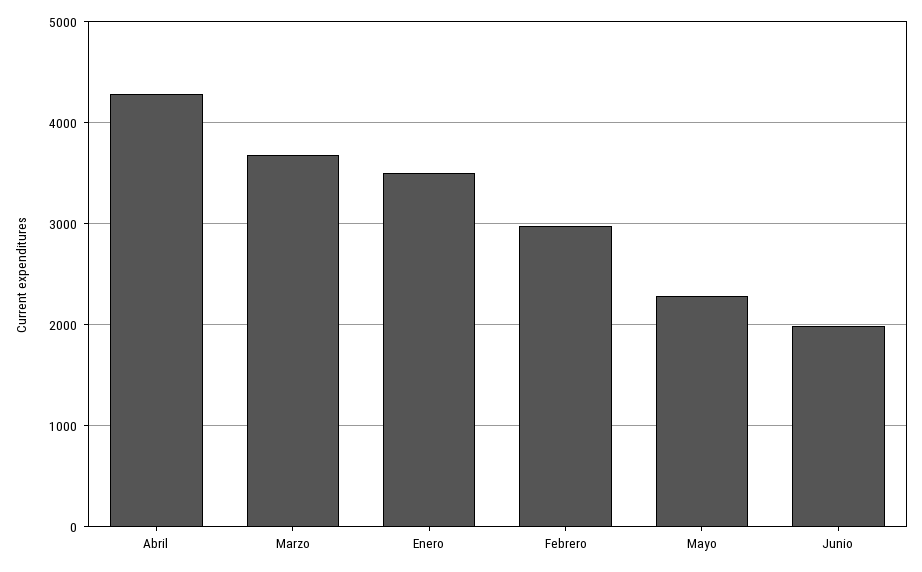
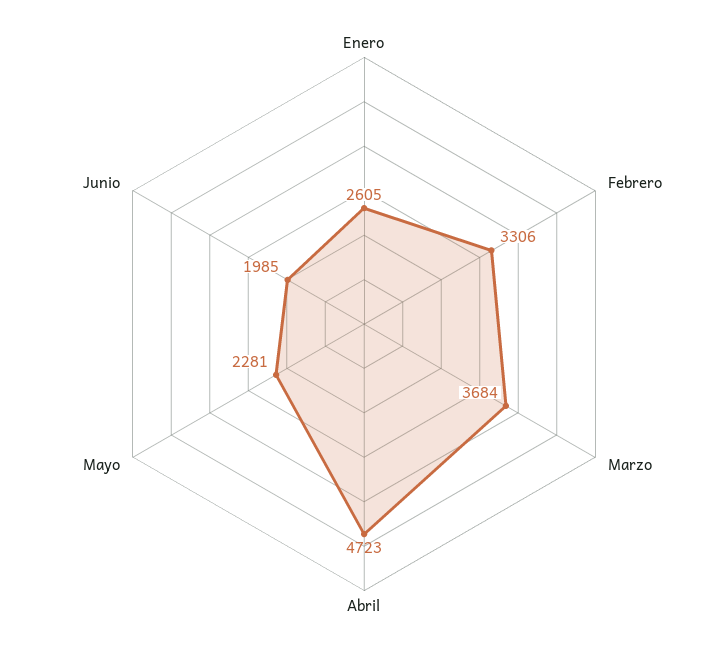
  {
-   "Abril": 4300,
+   "Abril": 4723,
    "Marzo": 3684,
-   "Enero": 3500,
+   "Enero": 2605,
-   "Febrero": 3000,
+   "Febrero": 3306,
    "Mayo": 2281,
    "Junio": 1985
  }

